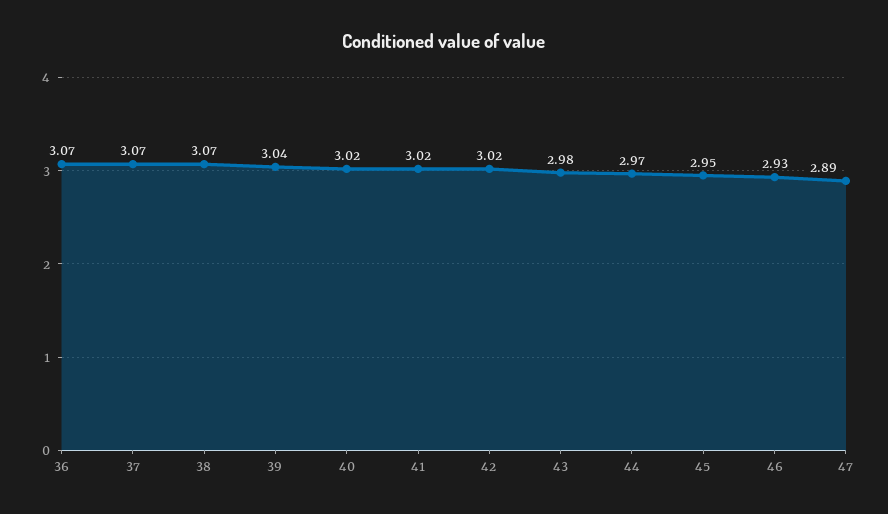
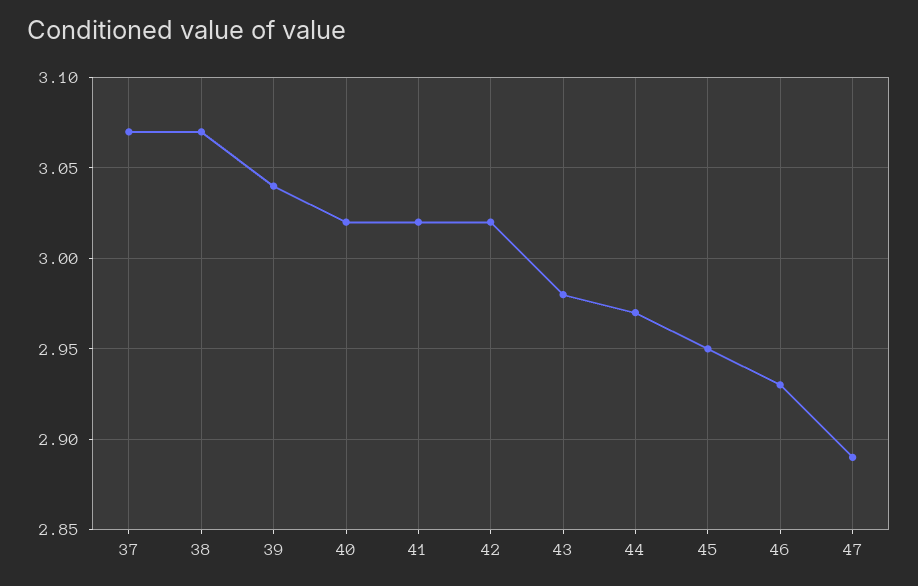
  {
-   "36": 3.07,
    "37": 3.07,
    "38": 3.07,
    "39": 3.04,
    "40": 3.02,
    "41": 3.02,
    "42": 3.02,
    "43": 2.98,
    "44": 2.97,
    "45": 2.95,
    "46": 2.93,
    "47": 2.89
  }

